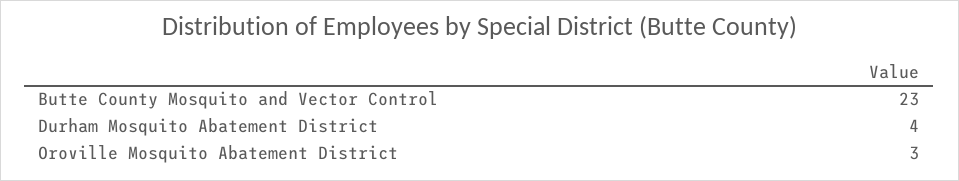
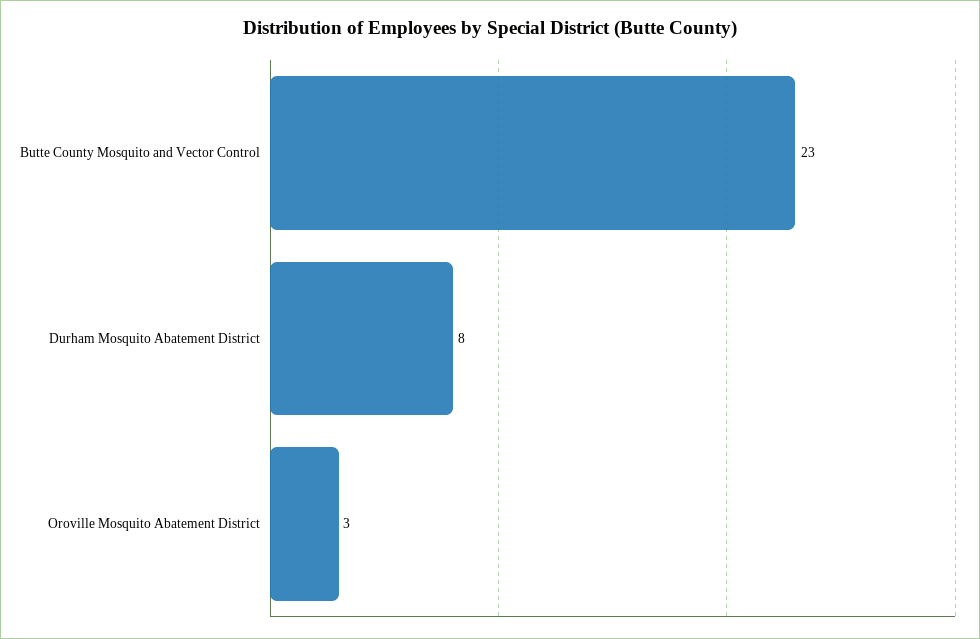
  {
    "Butte County Mosquito and Vector Control": 23,
-   "Durham Mosquito Abatement District": 4,
+   "Durham Mosquito Abatement District": 8,
    "Oroville Mosquito Abatement District": 3
  }

